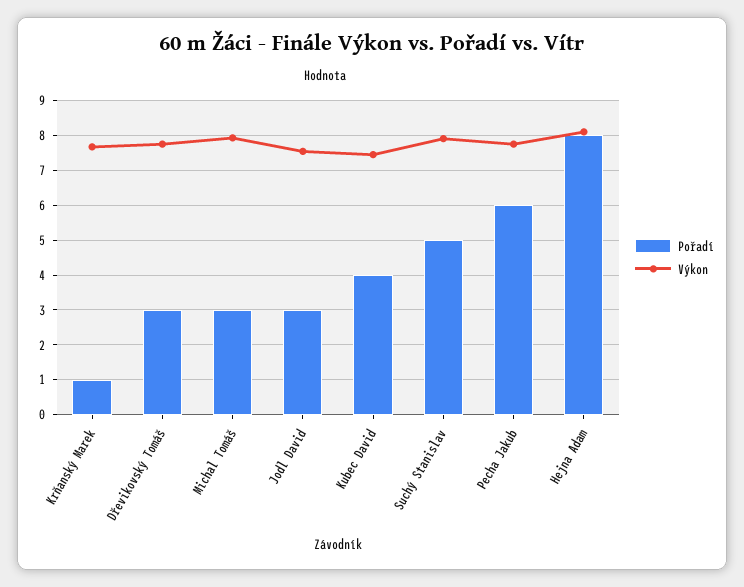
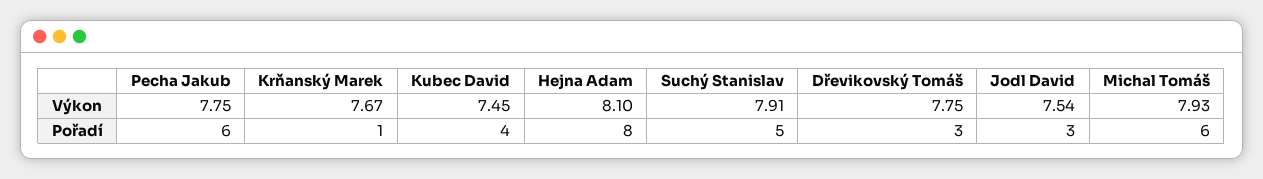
  {
    "Pořadí": {
      "Krňanský Marek": 1,
      "Dřevikovský Tomáš": 3,
-     "Michal Tomáš": 3,
+     "Michal Tomáš": 6,
      "Jodl David": 3,
      "Kubec David": 4,
      "Suchý Stanislav": 5,
      "Pecha Jakub": 6,
      "Hejna Adam": 8
    },
    "Výkon": {
      "Krňanský Marek": 7.67,
      "Dřevikovský Tomáš": 7.75,
      "Michal Tomáš": 7.93,
      "Jodl David": 7.54,
      "Kubec David": 7.45,
      "Suchý Stanislav": 7.91,
      "Pecha Jakub": 7.75,
      "Hejna Adam": 8.1
    }
  }

